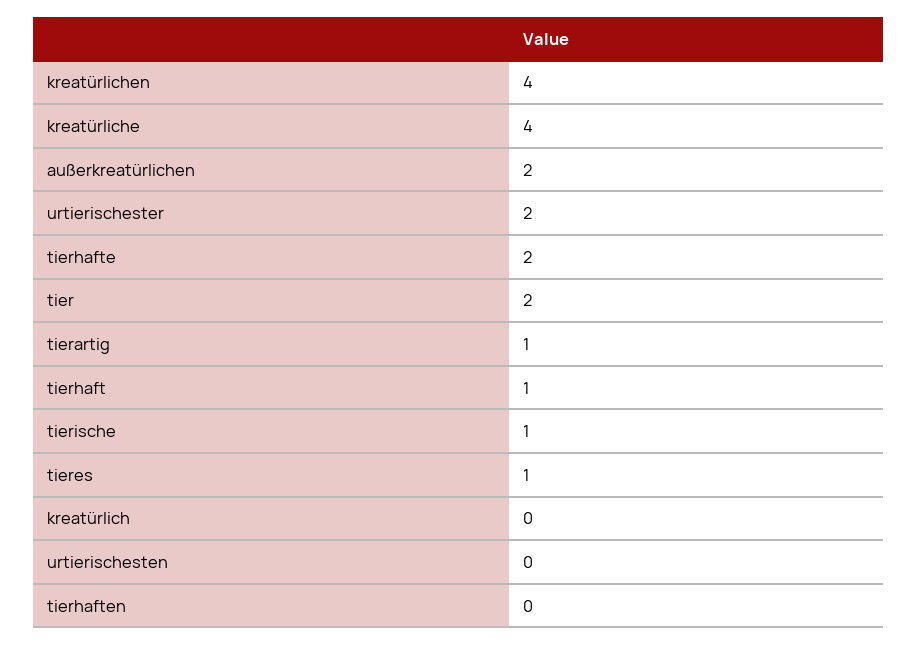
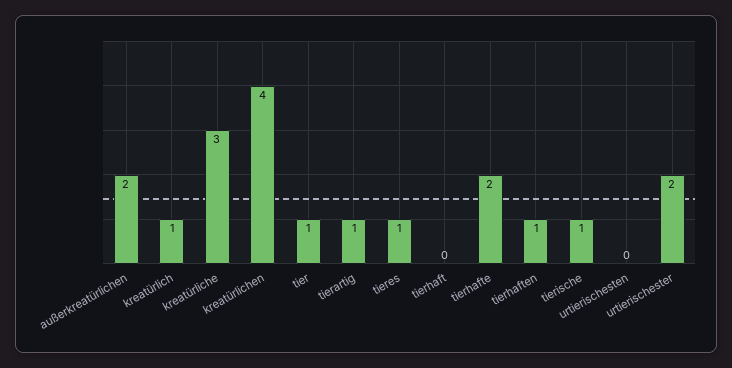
  {
    "kreatürlichen": 4,
-   "kreatürliche": 4,
+   "kreatürliche": 3,
    "außerkreatürlichen": 2,
    "urtierischester": 2,
    "tierhafte": 2,
-   "tier": 2,
+   "tier": 1,
    "tierartig": 1,
-   "tierhaft": 1,
+   "tierhaft": 0,
    "tierische": 1,
    "tieres": 1,
-   "kreatürlich": 0,
+   "kreatürlich": 1,
    "urtierischesten": 0,
-   "tierhaften": 0
+   "tierhaften": 1
  }

